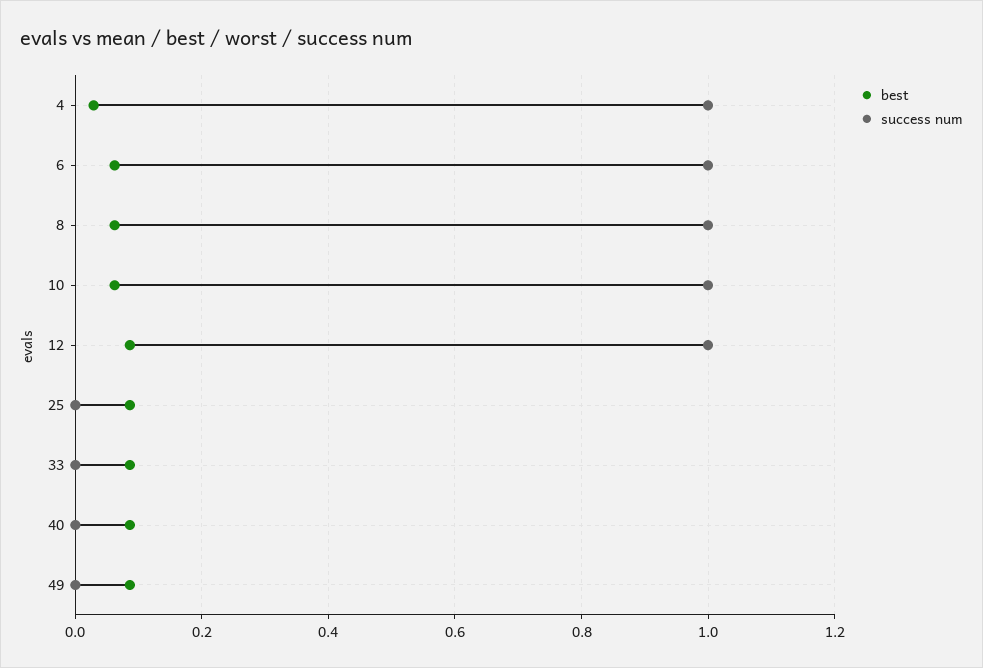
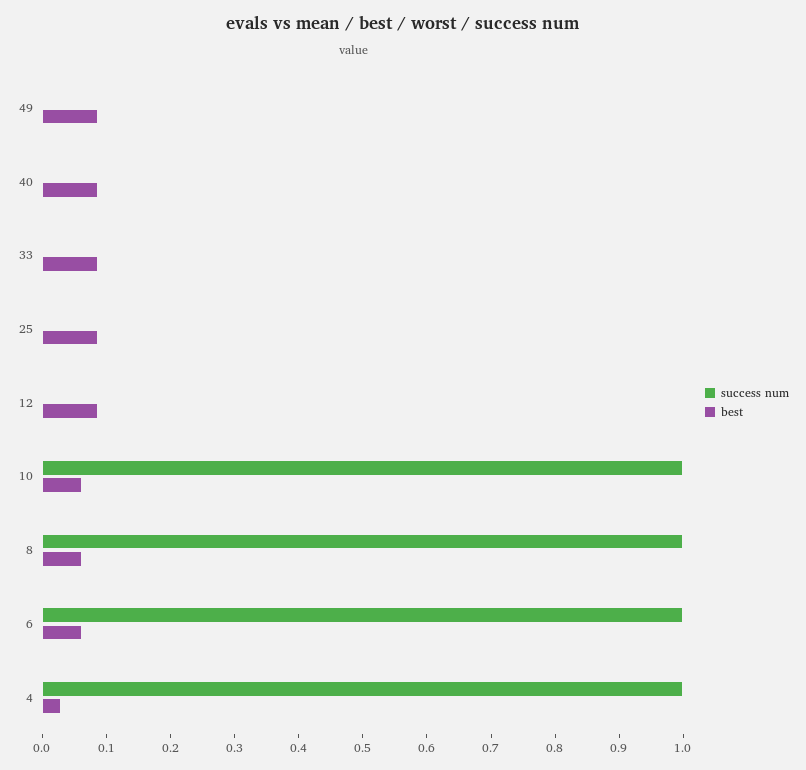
  {
    "best": {
      "4": 0.02,
      "6": 0.06,
      "8": 0.06,
      "10": 0.06,
      "12": 0.08,
      "25": 0.08,
      "33": 0.08,
      "40": 0.08,
      "49": 0.08
    },
    "success num": {
      "4": 1,
      "6": 1,
      "8": 1,
      "10": 1,
-     "12": 1,
+     "12": 0,
      "25": 0,
      "33": 0,
      "40": 0,
      "49": 0
    }
  }

